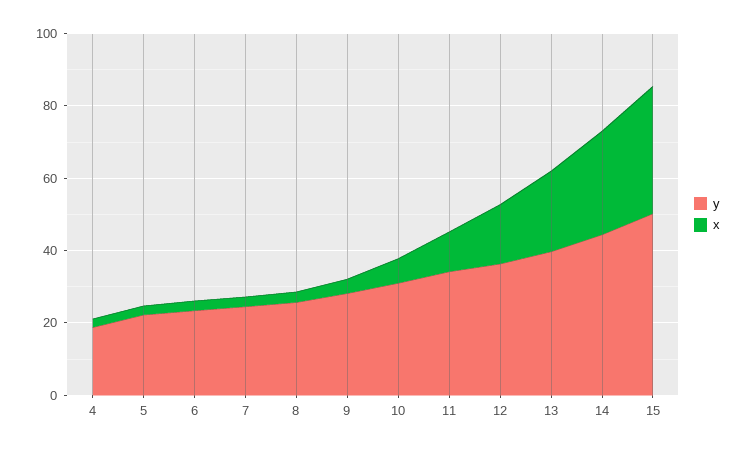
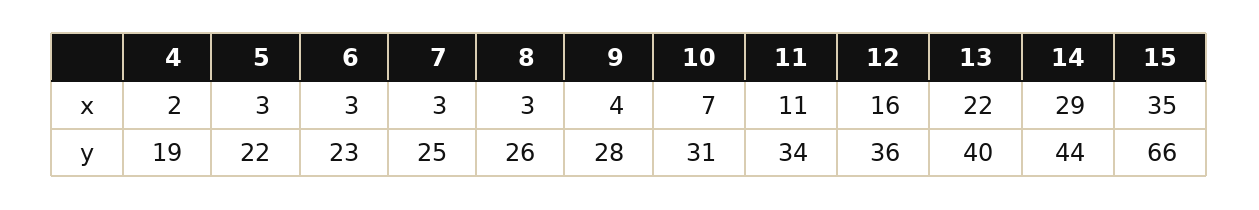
  {
    "y": {
      "4": 19,
      "5": 22,
      "6": 23,
      "7": 25,
      "8": 26,
      "9": 28,
      "10": 31,
      "11": 34,
      "12": 36,
      "13": 40,
      "14": 44,
-     "15": 50
+     "15": 66
    },
    "x": {
      "4": 2,
      "5": 3,
      "6": 3,
      "7": 3,
      "8": 3,
      "9": 4,
      "10": 7,
      "11": 11,
      "12": 16,
      "13": 22,
      "14": 29,
      "15": 35
    }
  }

